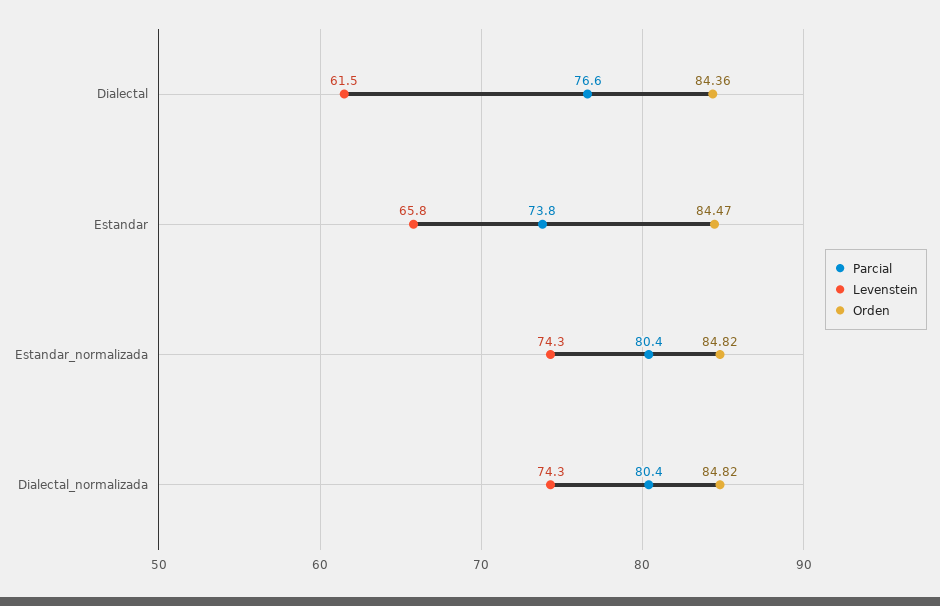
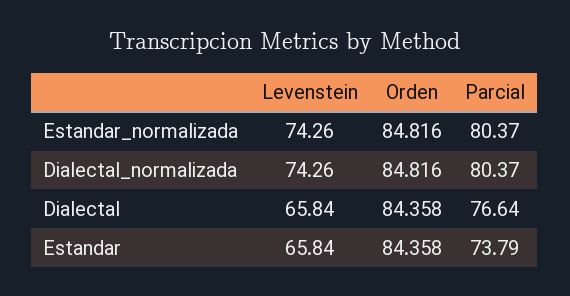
  {
    "Parcial": {
      "Dialectal": 76.64,
      "Estandar": 73.79,
      "Estandar_normalizada": 80.37,
      "Dialectal_normalizada": 80.37
    },
    "Levenstein": {
-     "Dialectal": 61.5,
+     "Dialectal": 65.84,
      "Estandar": 65.84,
      "Estandar_normalizada": 74.26,
      "Dialectal_normalizada": 74.26
    },
    "Orden": {
      "Dialectal": 84.358,
-     "Estandar": 84.47,
+     "Estandar": 84.358,
      "Estandar_normalizada": 84.816,
      "Dialectal_normalizada": 84.816
    }
  }

